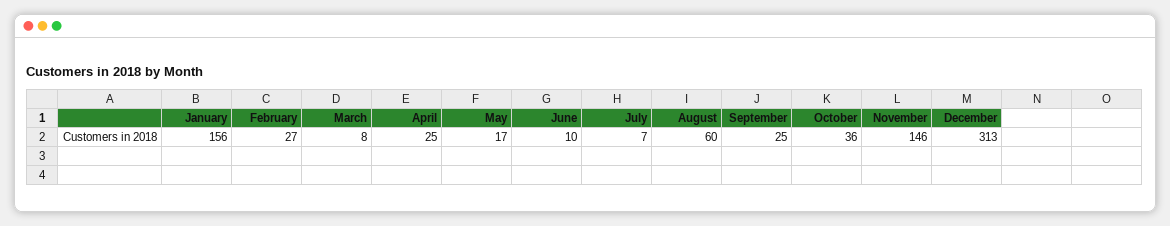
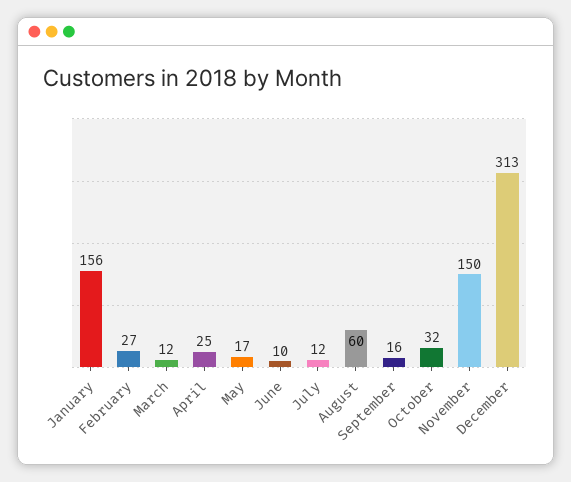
  {
    "January": 156,
    "February": 27,
-   "March": 8,
+   "March": 12,
    "April": 25,
    "May": 17,
    "June": 10,
-   "July": 7,
+   "July": 12,
    "August": 60,
-   "September": 25,
+   "September": 16,
-   "October": 36,
+   "October": 32,
-   "November": 146,
+   "November": 150,
    "December": 313
  }

